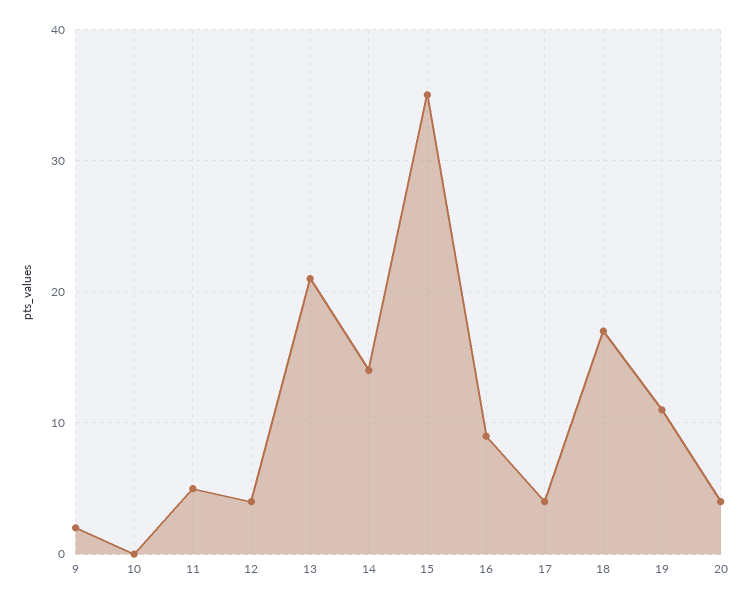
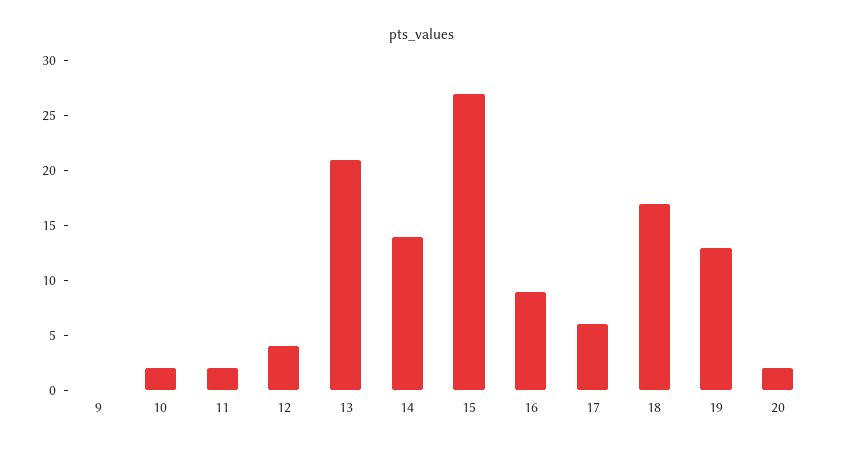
  {
-   "9": 2,
+   "9": 0,
-   "10": 0,
+   "10": 2,
-   "11": 5,
+   "11": 2,
    "12": 4,
    "13": 21,
    "14": 14,
-   "15": 35,
+   "15": 27,
    "16": 9,
-   "17": 4,
+   "17": 6,
    "18": 17,
-   "19": 11,
+   "19": 13,
-   "20": 4
+   "20": 2
  }

